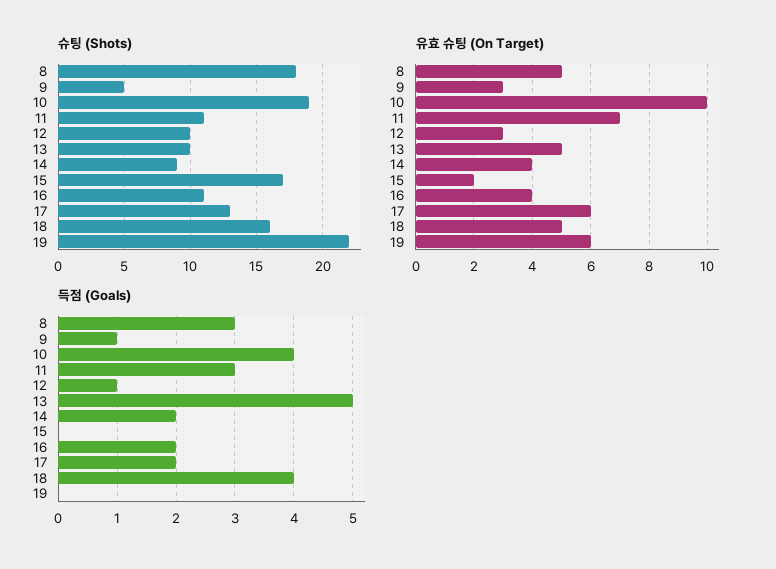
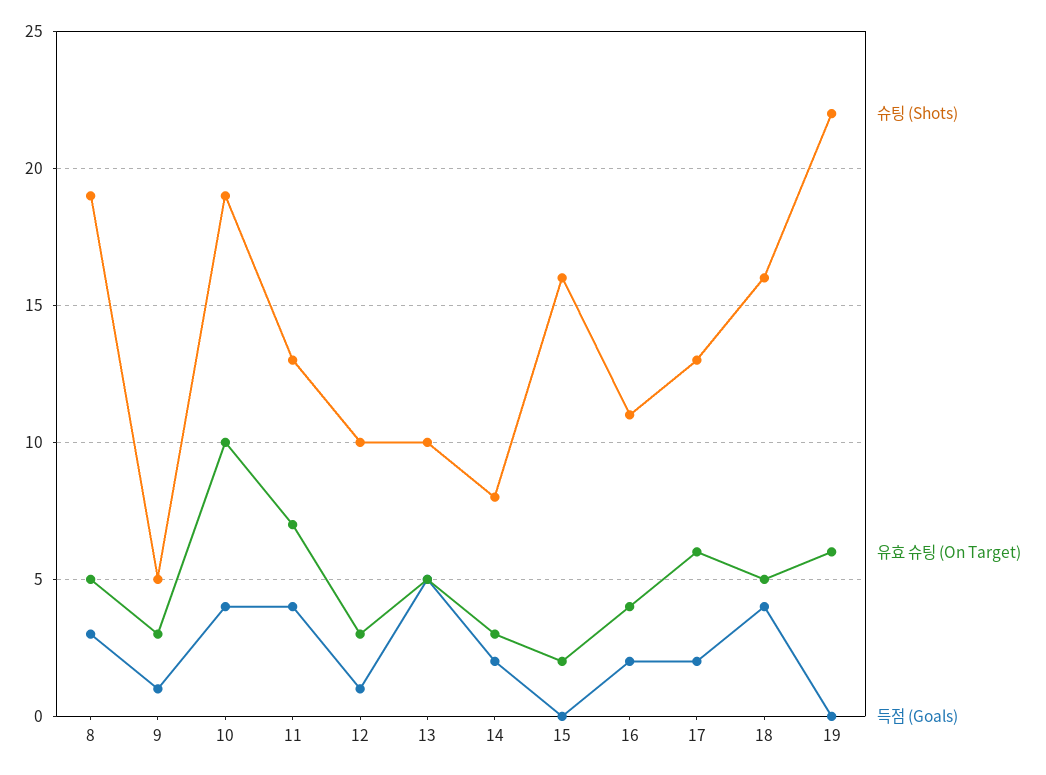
  {
    "슈팅 (Shots)": {
-     "8": 18,
+     "8": 19,
      "9": 5,
      "10": 19,
-     "11": 11,
+     "11": 13,
      "12": 10,
      "13": 10,
-     "14": 9,
+     "14": 8,
-     "15": 17,
+     "15": 16,
      "16": 11,
      "17": 13,
      "18": 16,
      "19": 22
    },
    "유효 슈팅 (On Target)": {
      "8": 5,
      "9": 3,
      "10": 10,
      "11": 7,
      "12": 3,
      "13": 5,
-     "14": 4,
+     "14": 3,
      "15": 2,
      "16": 4,
      "17": 6,
      "18": 5,
      "19": 6
    },
    "득점 (Goals)": {
      "8": 3,
      "9": 1,
      "10": 4,
-     "11": 3,
+     "11": 4,
      "12": 1,
      "13": 5,
      "14": 2,
      "15": 0,
      "16": 2,
      "17": 2,
      "18": 4,
      "19": 0
    }
  }

